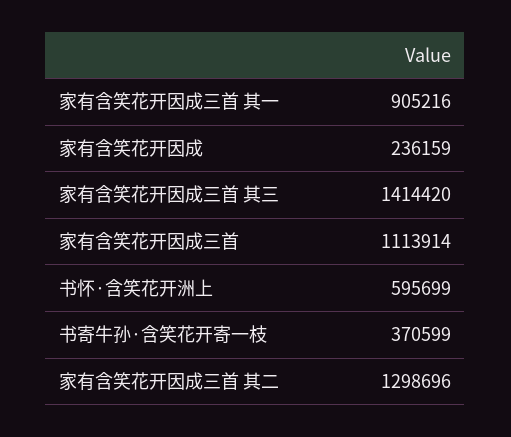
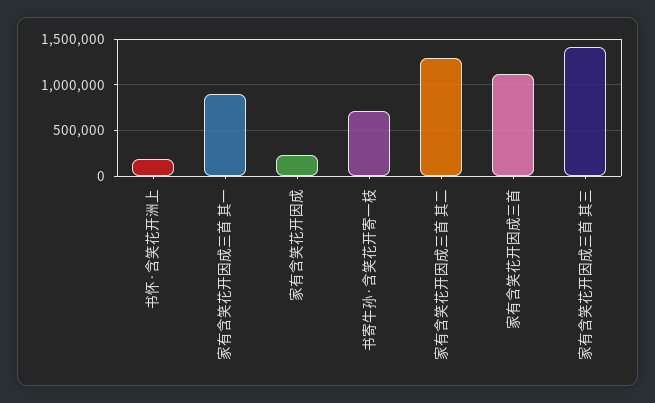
  {
    "家有含笑花开因成三首 其一": 905216,
    "家有含笑花开因成": 236159,
    "家有含笑花开因成三首 其三": 1414420,
    "家有含笑花开因成三首": 1113914,
-   "书怀·含笑花开洲上": 595699,
+   "书怀·含笑花开洲上": 200000,
-   "书寄牛孙·含笑花开寄一枝": 370599,
+   "书寄牛孙·含笑花开寄一枝": 700000,
    "家有含笑花开因成三首 其二": 1298696
  }

